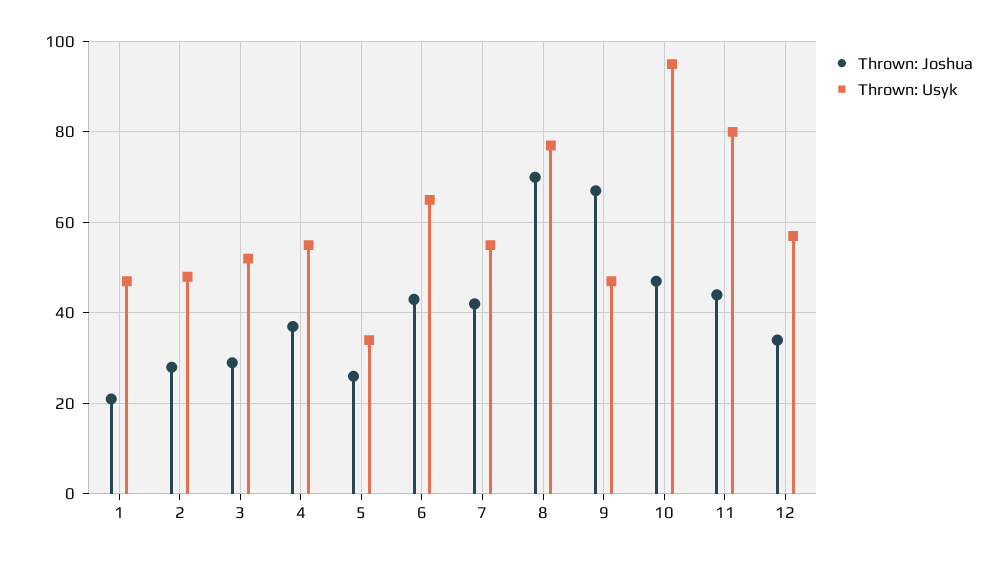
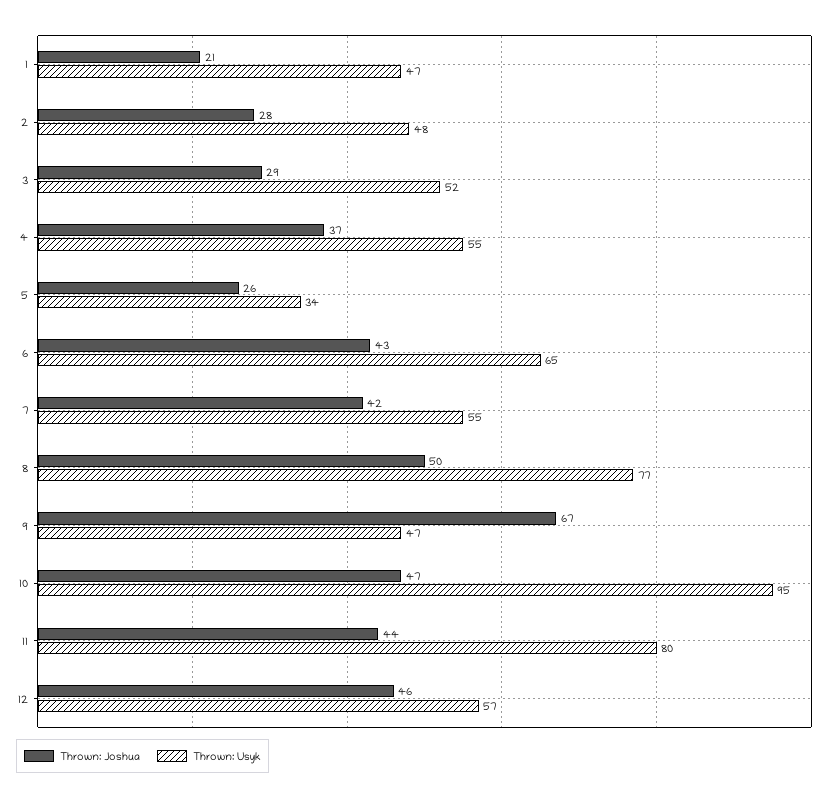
  {
    "Thrown: Joshua": {
      "1": 21,
      "2": 28,
      "3": 29,
      "4": 37,
      "5": 26,
      "6": 43,
      "7": 42,
-     "8": 70,
+     "8": 50,
      "9": 67,
      "10": 47,
      "11": 44,
-     "12": 35
+     "12": 46
    },
    "Thrown: Usyk": {
      "1": 47,
      "2": 48,
      "3": 52,
      "4": 55,
      "5": 34,
      "6": 65,
      "7": 55,
      "8": 77,
      "9": 47,
      "10": 95,
      "11": 80,
      "12": 57
    }
  }

